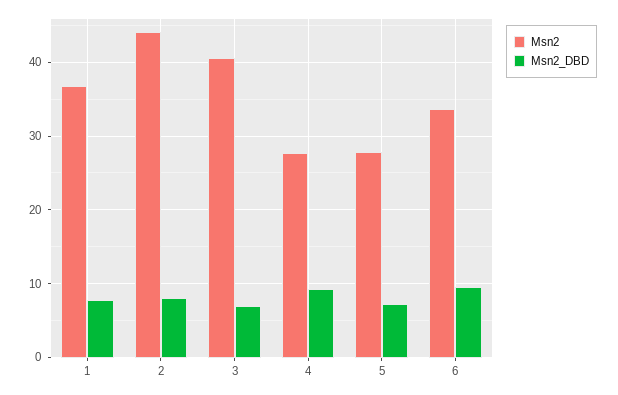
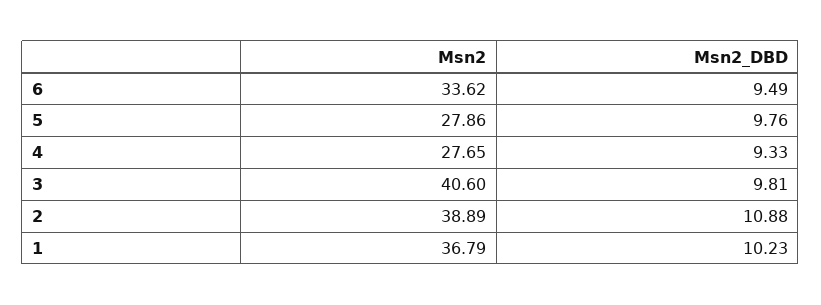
  {
    "Msn2": {
      "1": 36.79,
-     "2": 44,
+     "2": 38.89,
      "3": 40.6,
      "4": 27.65,
      "5": 27.86,
      "6": 33.62
    },
    "Msn2_DBD": {
-     "1": 8,
+     "1": 10.23,
-     "2": 8,
+     "2": 10.88,
-     "3": 7,
+     "3": 9.81,
      "4": 9.33,
-     "5": 7,
+     "5": 9.76,
      "6": 9.49
    }
  }

